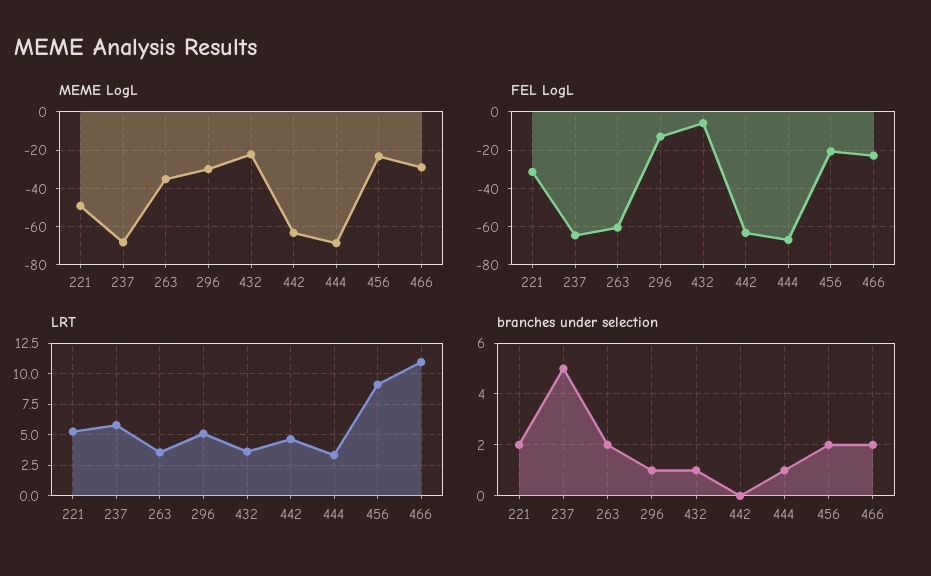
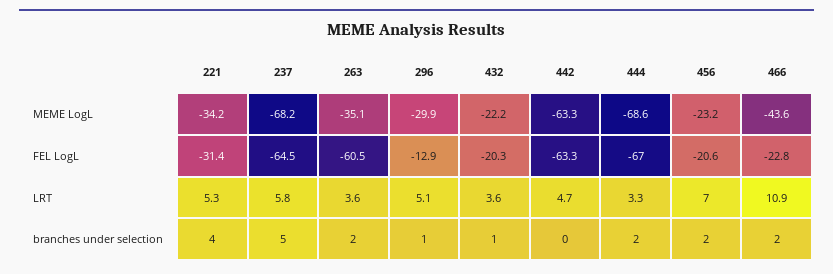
  {
    "MEME LogL": {
-     "221": -50,
+     "221": -34.2,
      "237": -68.2,
      "263": -35.1,
      "296": -29.9,
      "432": -22.2,
      "442": -63.3,
      "444": -68.6,
      "456": -23.2,
-     "466": -30
+     "466": -43.6
    },
    "FEL LogL": {
      "221": -31.4,
      "237": -64.5,
      "263": -60.5,
      "296": -12.9,
-     "432": -5,
+     "432": -20.3,
      "442": -63.3,
      "444": -67,
      "456": -20.6,
      "466": -22.8
    },
    "LRT": {
      "221": 5.3,
      "237": 5.8,
      "263": 3.6,
      "296": 5.1,
      "432": 3.6,
      "442": 4.7,
      "444": 3.3,
-     "456": 9,
+     "456": 7,
      "466": 10.9
    },
    "branches under selection": {
-     "221": 2,
+     "221": 4,
      "237": 5,
      "263": 2,
      "296": 1,
      "432": 1,
      "442": 0,
-     "444": 1,
+     "444": 2,
      "456": 2,
      "466": 2
    }
  }

